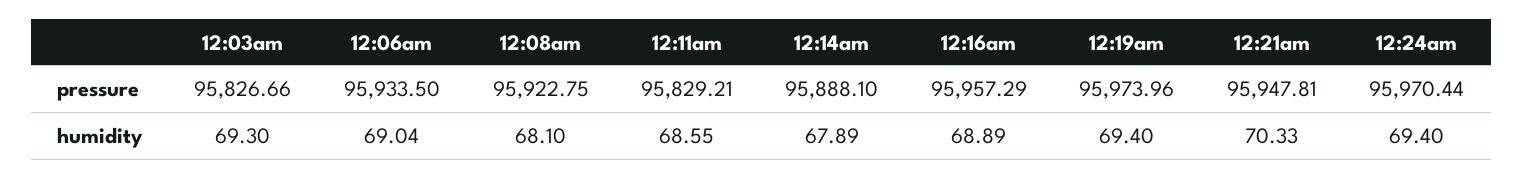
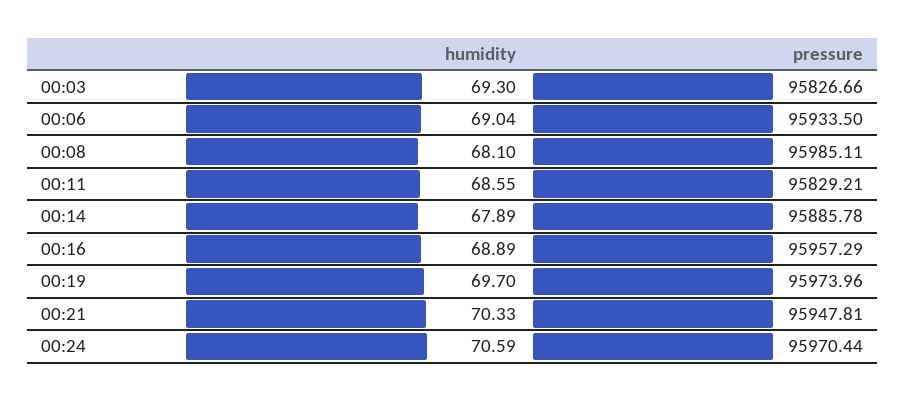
  {
    "12:03am": {
      "pressure": 95826.66,
      "humidity": 69.3
    },
    "12:06am": {
      "pressure": 95933.5,
      "humidity": 69.04
    },
    "12:08am": {
-     "pressure": 95922.75,
+     "pressure": 95985.11,
      "humidity": 68.1
    },
    "12:11am": {
      "pressure": 95829.21,
      "humidity": 68.55
    },
    "12:14am": {
-     "pressure": 95888.1,
+     "pressure": 95885.78,
      "humidity": 67.89
    },
    "12:16am": {
      "pressure": 95957.29,
      "humidity": 68.89
    },
    "12:19am": {
      "pressure": 95973.96,
-     "humidity": 69.4
+     "humidity": 69.7
    },
    "12:21am": {
      "pressure": 95947.81,
      "humidity": 70.33
    },
    "12:24am": {
      "pressure": 95970.44,
-     "humidity": 69.4
+     "humidity": 70.59
    }
  }

